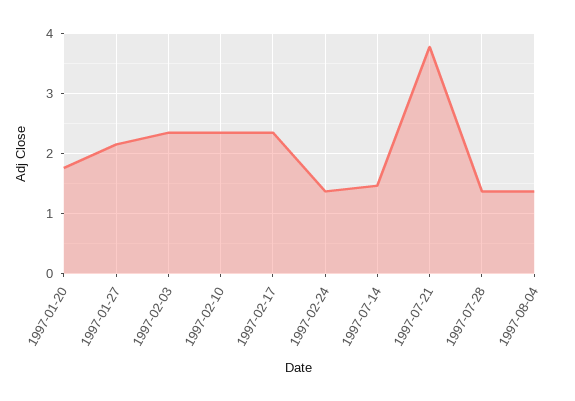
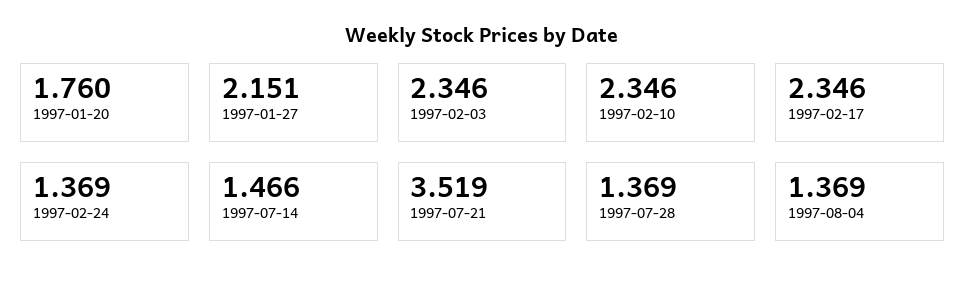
  {
    "1997-01-20": 1.76,
    "1997-01-27": 2.151,
    "1997-02-03": 2.346,
    "1997-02-10": 2.346,
    "1997-02-17": 2.346,
    "1997-02-24": 1.369,
    "1997-07-14": 1.466,
-   "1997-07-21": 3.8,
+   "1997-07-21": 3.519,
    "1997-07-28": 1.369,
    "1997-08-04": 1.369
  }

